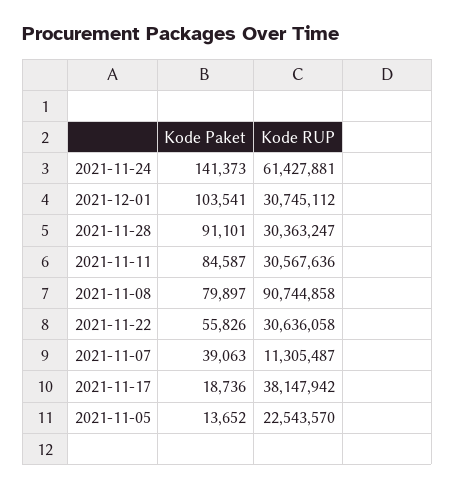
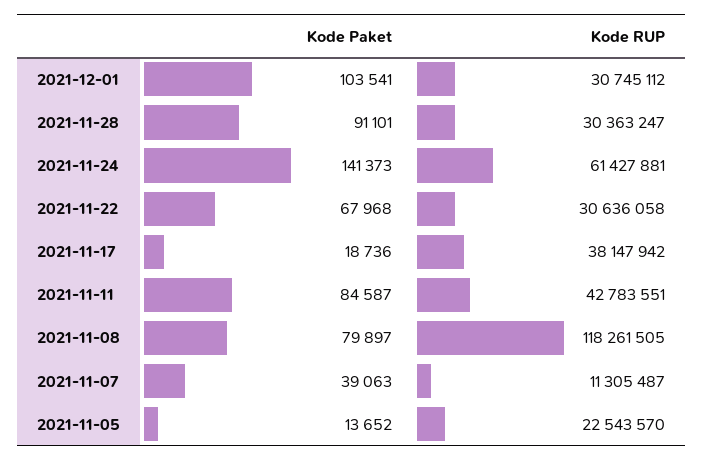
  {
    "Kode Paket": {
      "2021-11-24": 141373,
      "2021-12-01": 103541,
      "2021-11-28": 91101,
      "2021-11-11": 84587,
      "2021-11-08": 79897,
-     "2021-11-22": 55826,
+     "2021-11-22": 67968,
      "2021-11-07": 39063,
      "2021-11-17": 18736,
      "2021-11-05": 13652
    },
    "Kode RUP": {
      "2021-11-24": 61427881,
      "2021-12-01": 30745112,
      "2021-11-28": 30363247,
-     "2021-11-11": 30567636,
+     "2021-11-11": 42783551,
-     "2021-11-08": 90744858,
+     "2021-11-08": 118261505,
      "2021-11-22": 30636058,
      "2021-11-07": 11305487,
      "2021-11-17": 38147942,
      "2021-11-05": 22543570
    }
  }

